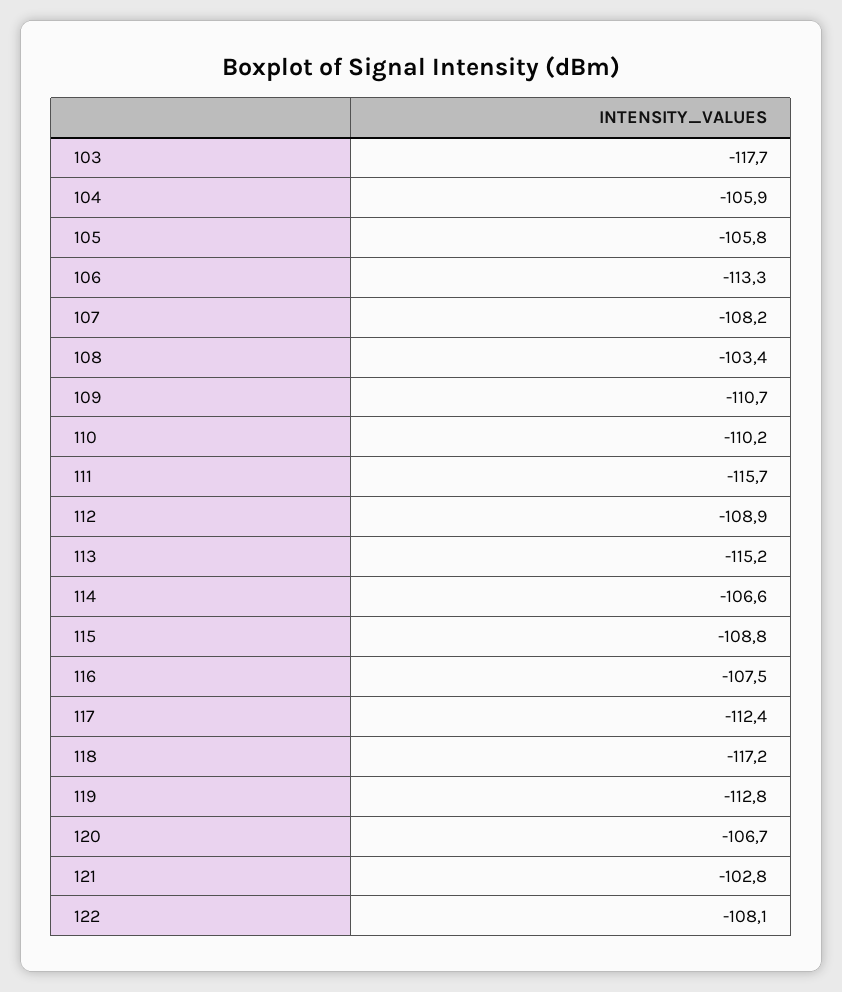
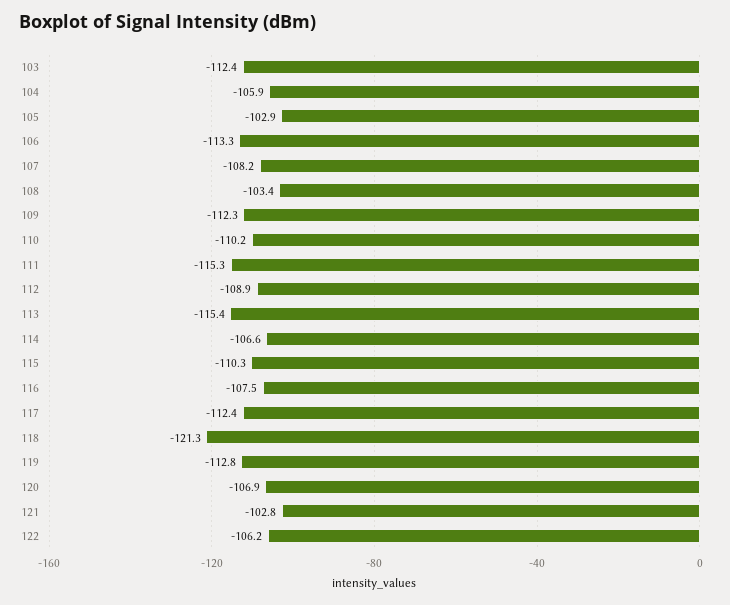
  {
-   "103": -117.7,
+   "103": -112.4,
    "104": -105.9,
-   "105": -105.8,
+   "105": -102.9,
    "106": -113.3,
    "107": -108.2,
    "108": -103.4,
-   "109": -110.7,
+   "109": -112.3,
    "110": -110.2,
-   "111": -115.7,
+   "111": -115.3,
    "112": -108.9,
-   "113": -115.2,
+   "113": -115.4,
    "114": -106.6,
-   "115": -108.8,
+   "115": -110.3,
    "116": -107.5,
    "117": -112.4,
-   "118": -117.2,
+   "118": -121.3,
    "119": -112.8,
-   "120": -106.7,
+   "120": -106.9,
    "121": -102.8,
-   "122": -108.1
+   "122": -106.2
  }

